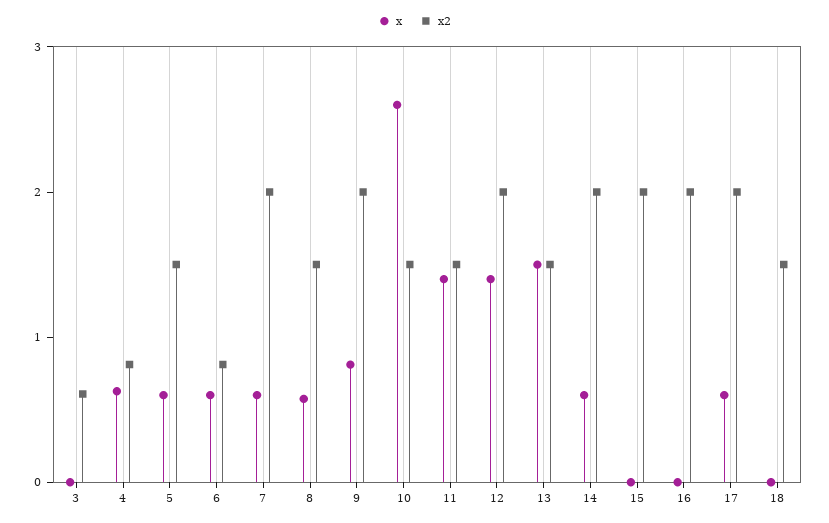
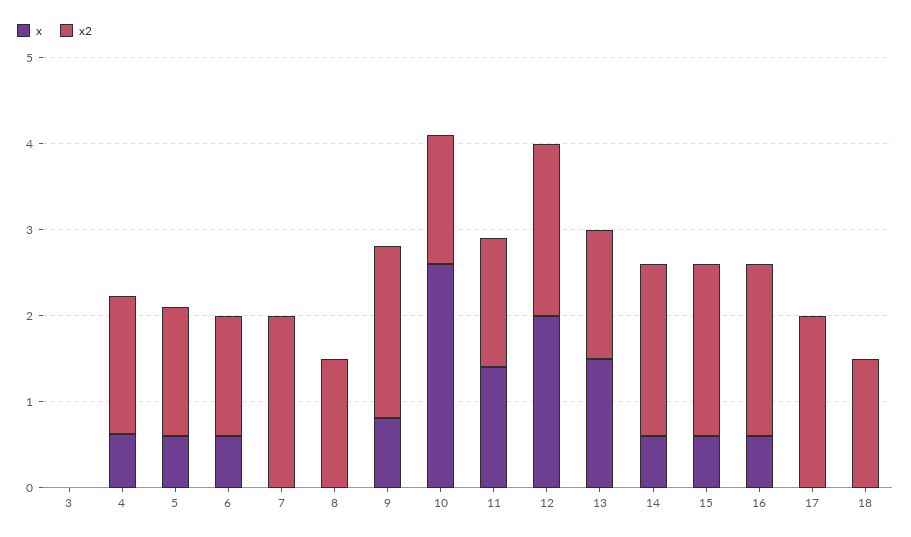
  {
    "x": {
      "3": 0,
      "4": 0.6,
      "5": 0.6,
      "6": 0.6,
-     "7": 0.6,
+     "7": 0,
-     "8": 0.6,
+     "8": 0,
      "9": 0.8,
      "10": 2.6,
      "11": 1.4,
-     "12": 1.4,
+     "12": 2,
      "13": 1.6,
      "14": 0.6,
-     "15": 0,
+     "15": 0.6,
-     "16": 0,
+     "16": 0.6,
-     "17": 0.6,
+     "17": 0,
      "18": 0
    },
    "x2": {
-     "3": 0.6,
+     "3": 0,
-     "4": 0.8,
+     "4": 1.6,
      "5": 1.6,
-     "6": 0.8,
+     "6": 1.4,
      "7": 2,
      "8": 1.6,
      "9": 2,
      "10": 1.6,
      "11": 1.6,
      "12": 2,
      "13": 1.6,
      "14": 2,
      "15": 2,
      "16": 2,
      "17": 2,
      "18": 1.6
    }
  }

